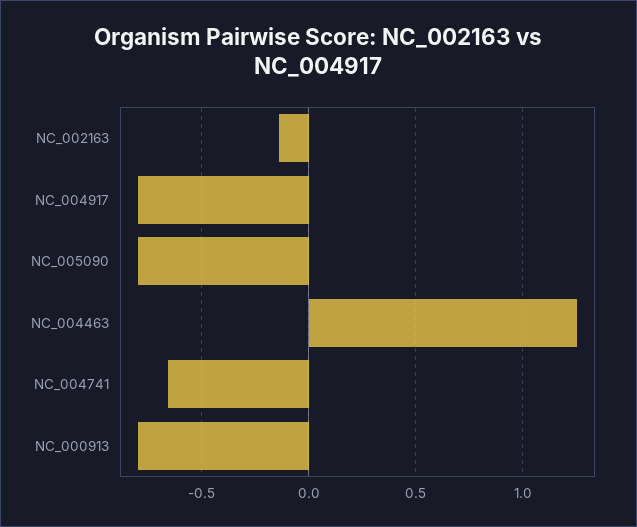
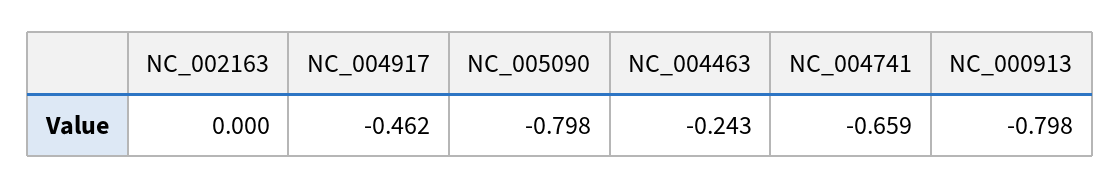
  {
-   "NC_002163": -0.15,
+   "NC_002163": 0,
-   "NC_004917": -0.8,
+   "NC_004917": -0.462,
    "NC_005090": -0.798,
-   "NC_004463": 1.25,
+   "NC_004463": -0.243,
    "NC_004741": -0.659,
    "NC_000913": -0.798
  }

